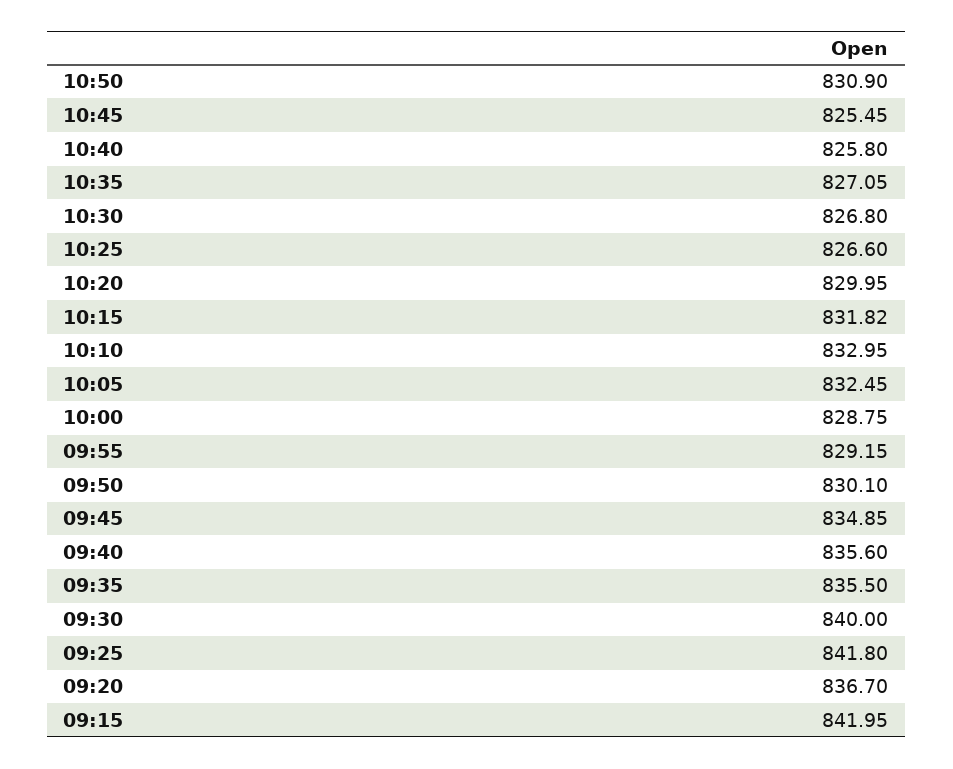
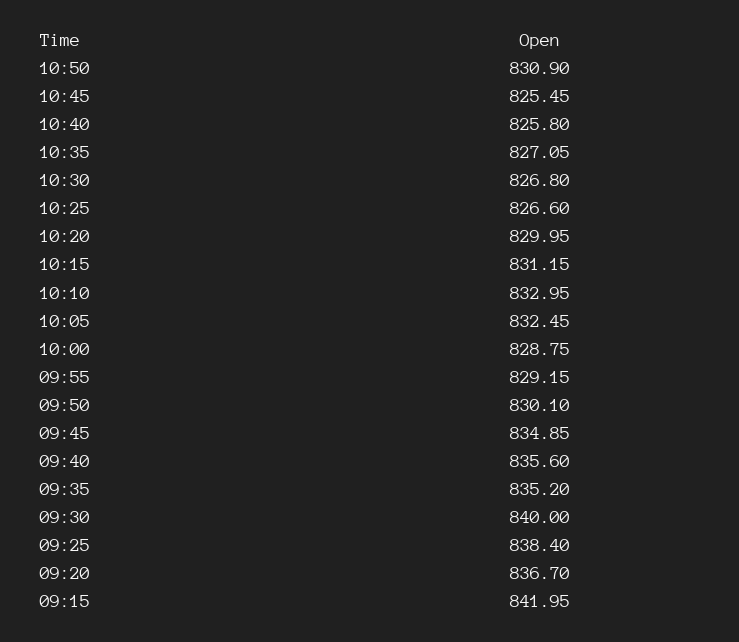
  {
    "10:50": 830.9,
    "10:45": 825.45,
    "10:40": 825.8,
    "10:35": 827.05,
    "10:30": 826.8,
    "10:25": 826.6,
    "10:20": 829.95,
-   "10:15": 831.82,
+   "10:15": 831.15,
    "10:10": 832.95,
    "10:05": 832.45,
    "10:00": 828.75,
    "09:55": 829.15,
    "09:50": 830.1,
    "09:45": 834.85,
    "09:40": 835.6,
-   "09:35": 835.5,
+   "09:35": 835.2,
    "09:30": 840,
-   "09:25": 841.8,
+   "09:25": 838.4,
    "09:20": 836.7,
    "09:15": 841.95
  }

